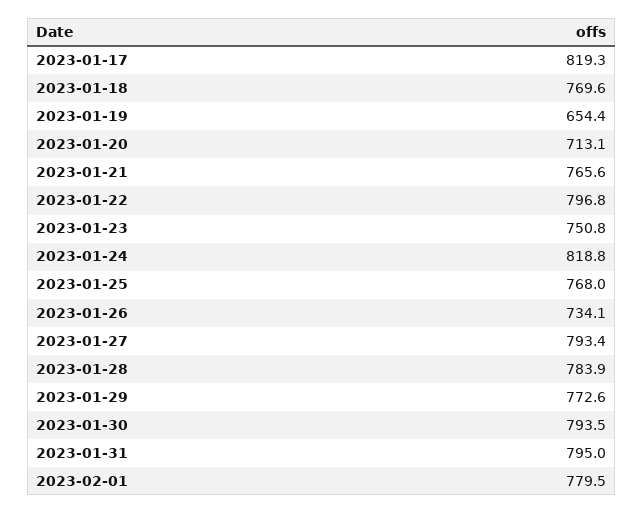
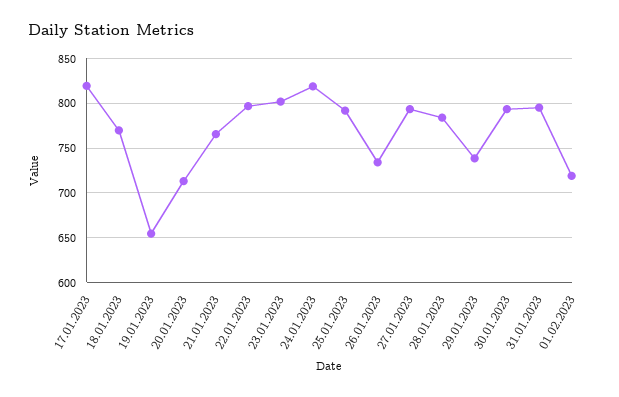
  {
    "2023-01-17": 819.3,
    "2023-01-18": 769.6,
    "2023-01-19": 654.4,
    "2023-01-20": 713.1,
    "2023-01-21": 765.6,
    "2023-01-22": 796.8,
-   "2023-01-23": 750.8,
+   "2023-01-23": 800,
    "2023-01-24": 818.8,
-   "2023-01-25": 768,
+   "2023-01-25": 790,
    "2023-01-26": 734.1,
    "2023-01-27": 793.4,
    "2023-01-28": 783.9,
-   "2023-01-29": 772.6,
+   "2023-01-29": 740,
    "2023-01-30": 793.5,
    "2023-01-31": 795,
-   "2023-02-01": 779.5
+   "2023-02-01": 720
  }

